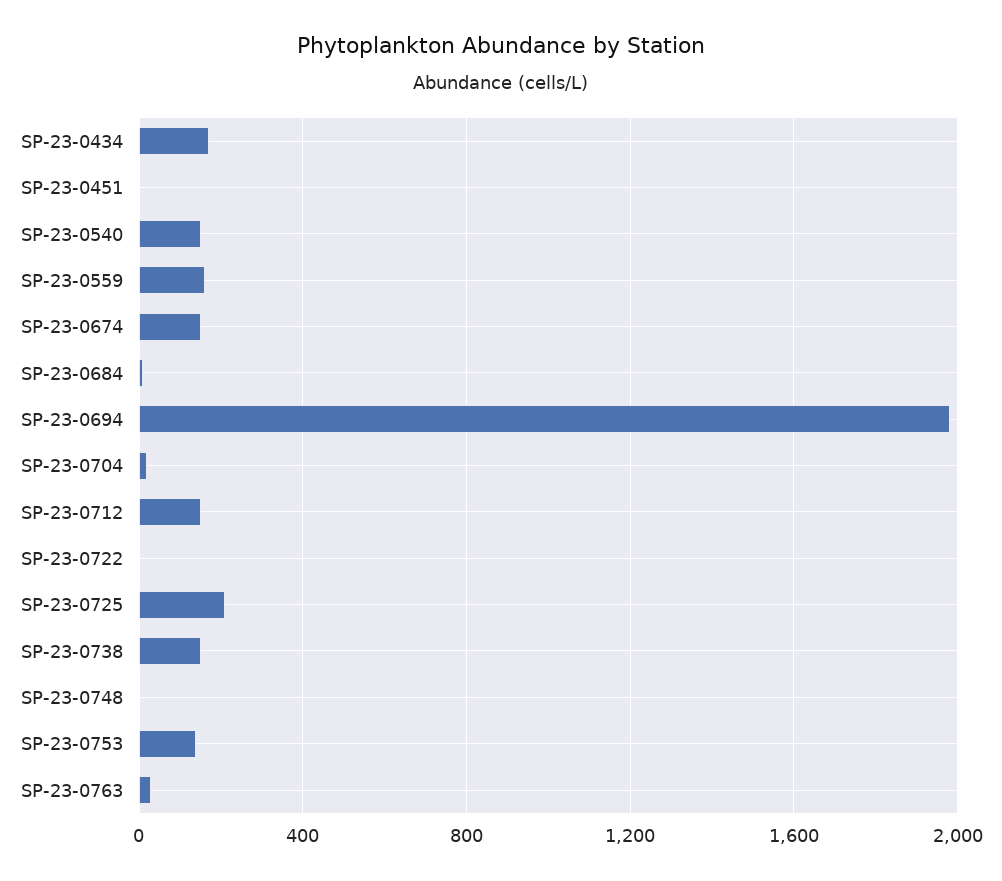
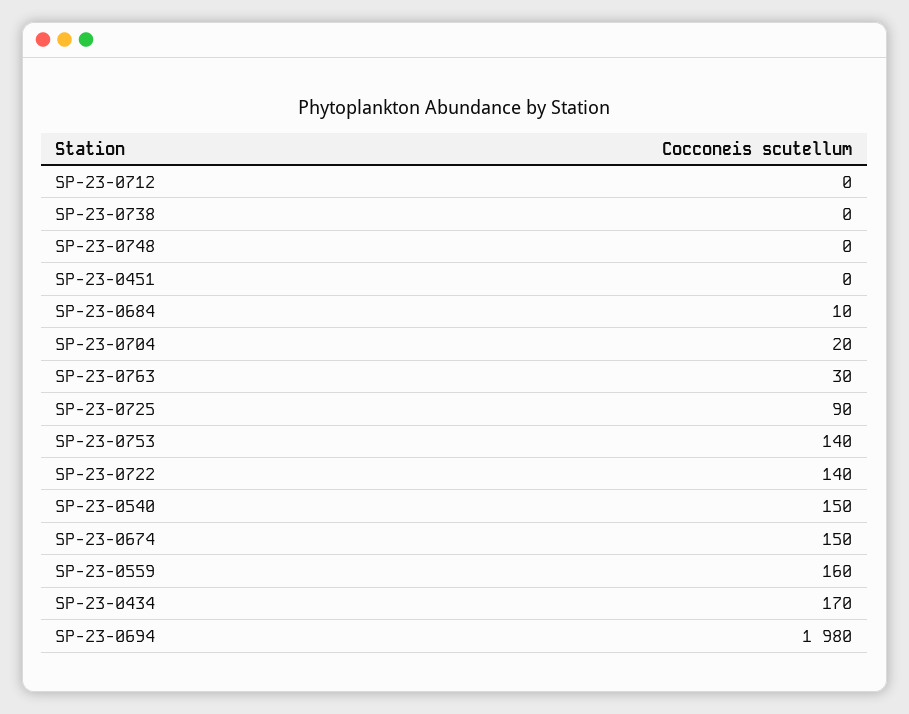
  {
    "SP-23-0434": 170,
    "SP-23-0451": 0,
    "SP-23-0540": 150,
    "SP-23-0559": 160,
    "SP-23-0674": 150,
    "SP-23-0684": 10,
    "SP-23-0694": 1980,
    "SP-23-0704": 20,
-   "SP-23-0712": 150,
+   "SP-23-0712": 0,
-   "SP-23-0722": 0,
+   "SP-23-0722": 140,
-   "SP-23-0725": 200,
+   "SP-23-0725": 90,
-   "SP-23-0738": 150,
+   "SP-23-0738": 0,
    "SP-23-0748": 0,
    "SP-23-0753": 140,
    "SP-23-0763": 30
  }

